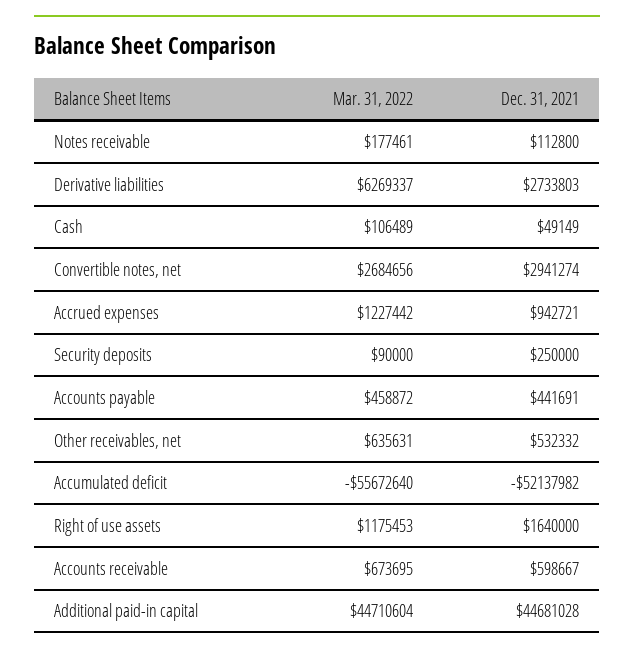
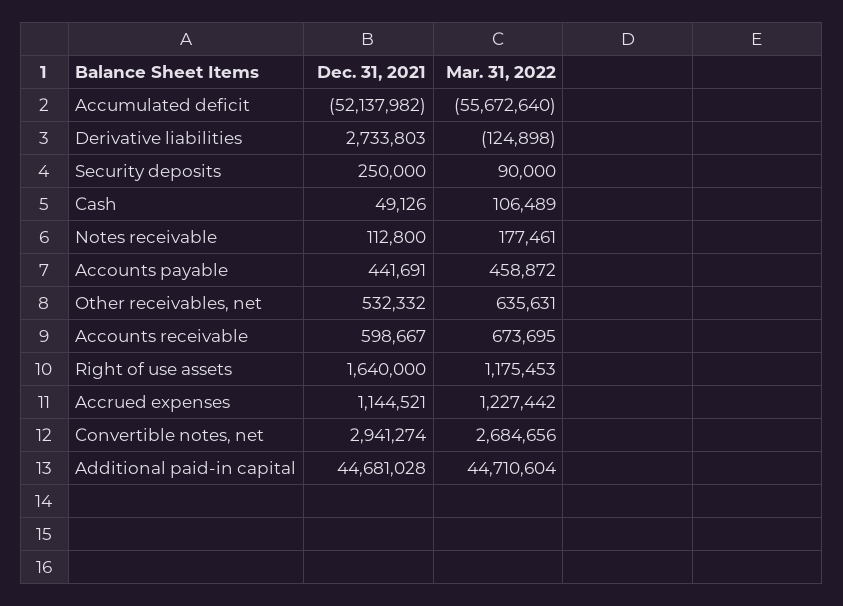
  {
    "Mar. 31, 2022": {
      "Notes receivable": 177461,
-     "Derivative liabilities": 6269337,
+     "Derivative liabilities": -124898,
      "Cash": 106489,
      "Convertible notes, net": 2684656,
      "Accrued expenses": 1227442,
      "Security deposits": 90000,
      "Accounts payable": 458872,
      "Other receivables, net": 635631,
      "Accumulated deficit": -55672640,
      "Right of use assets": 1175453,
      "Accounts receivable": 673695,
      "Additional paid-in capital": 44710604
    },
    "Dec. 31, 2021": {
      "Notes receivable": 112800,
      "Derivative liabilities": 2733803,
-     "Cash": 49149,
+     "Cash": 49126,
      "Convertible notes, net": 2941274,
-     "Accrued expenses": 942721,
+     "Accrued expenses": 1144521,
      "Security deposits": 250000,
      "Accounts payable": 441691,
      "Other receivables, net": 532332,
      "Accumulated deficit": -52137982,
      "Right of use assets": 1640000,
      "Accounts receivable": 598667,
      "Additional paid-in capital": 44681028
    }
  }

